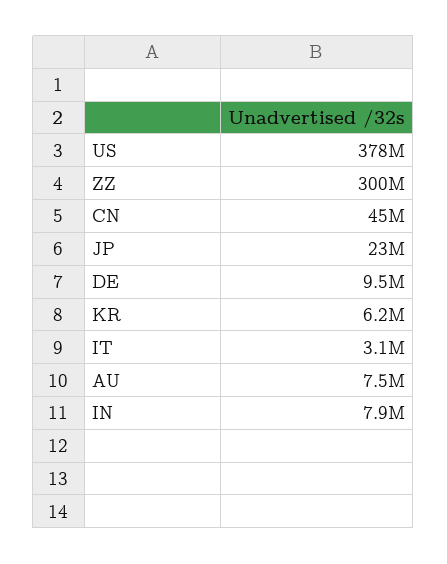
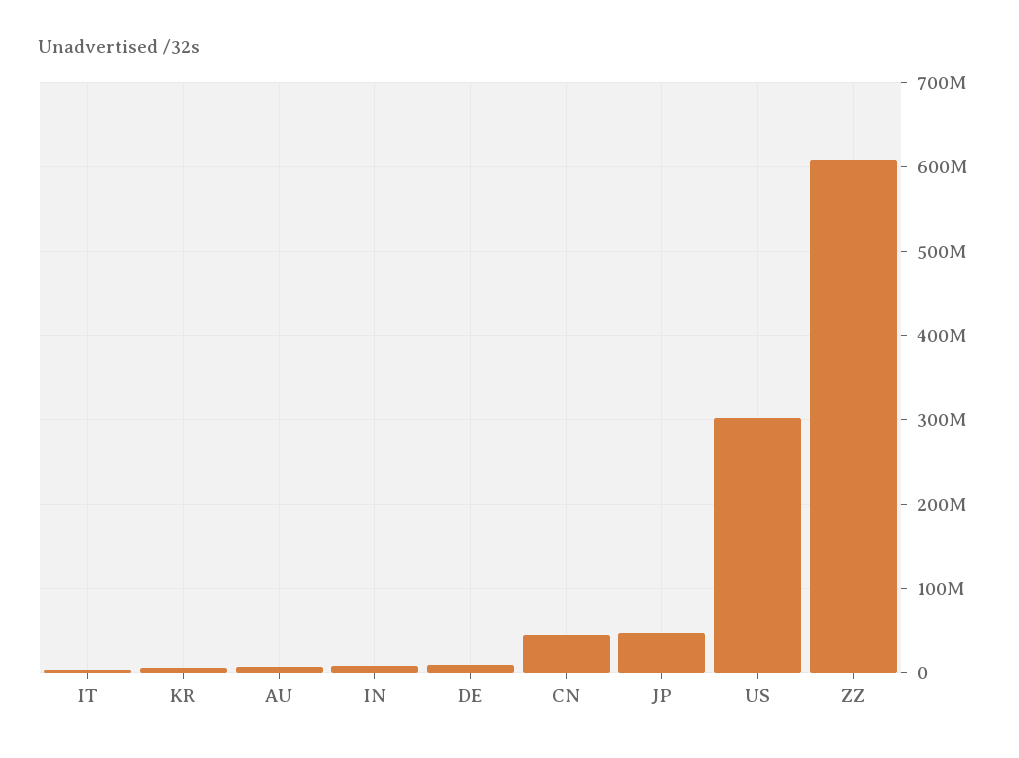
  {
-   "US": 378000000,
+   "US": 300000000,
-   "ZZ": 300000000,
+   "ZZ": 610000000,
    "CN": 45000000,
-   "JP": 23000000,
+   "JP": 50000000,
    "DE": 9500000,
    "KR": 6200000,
    "IT": 3100000,
    "AU": 7500000,
    "IN": 7900000
  }

